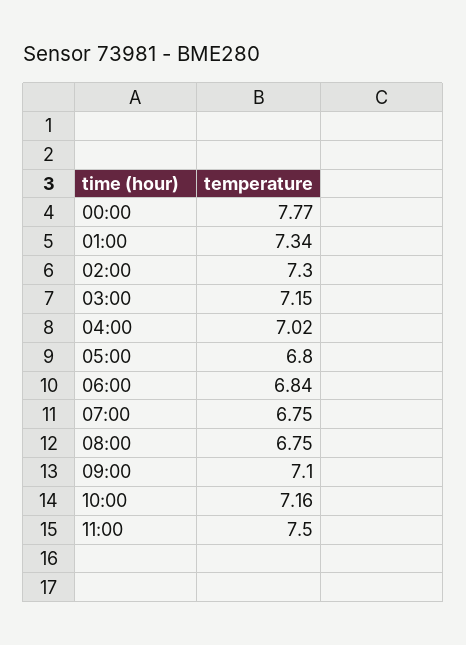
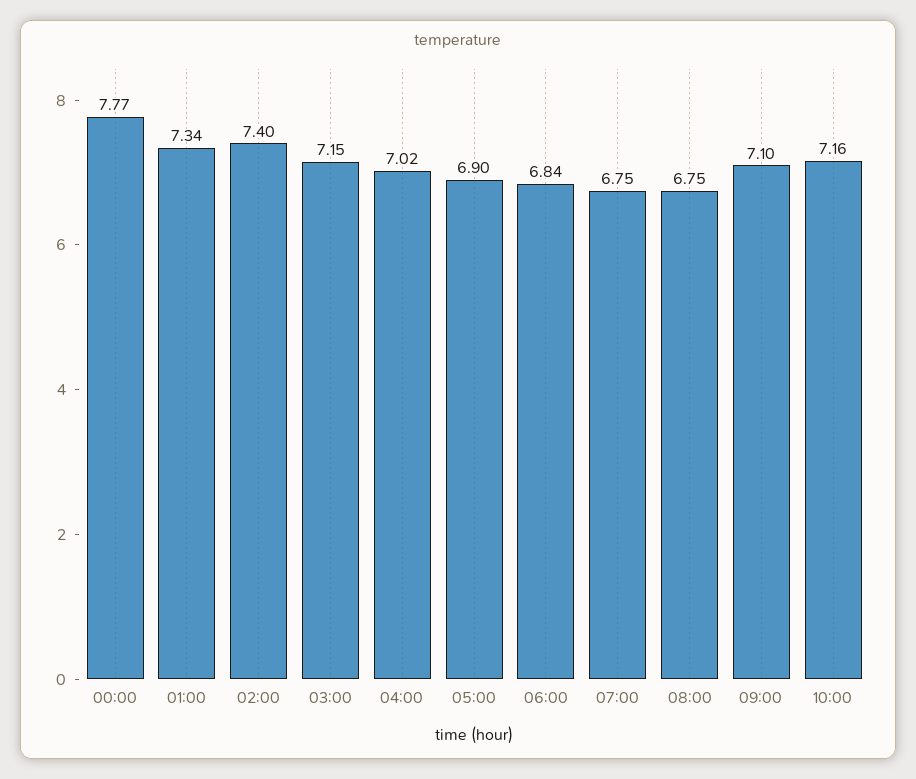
  {
    "00:00": 7.77,
    "01:00": 7.34,
-   "02:00": 7.3,
+   "02:00": 7.4,
    "03:00": 7.15,
    "04:00": 7.02,
-   "05:00": 6.8,
+   "05:00": 6.9,
    "06:00": 6.84,
    "07:00": 6.75,
    "08:00": 6.75,
    "09:00": 7.1,
-   "10:00": 7.16,
+   "10:00": 7.16
-   "11:00": 7.5
  }

